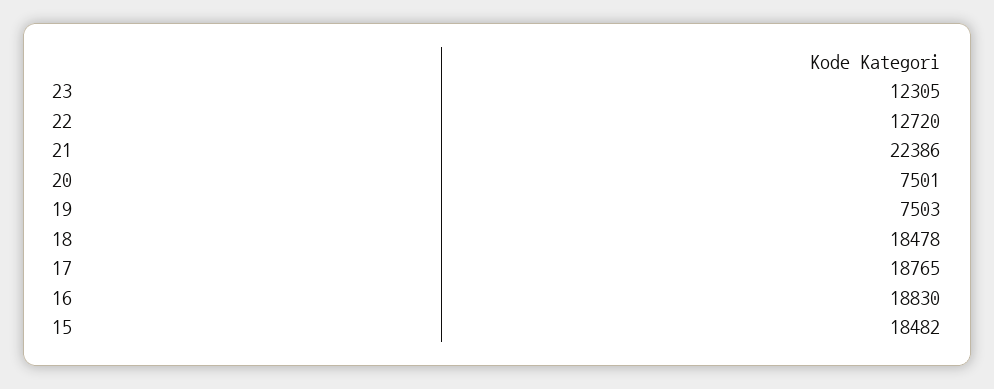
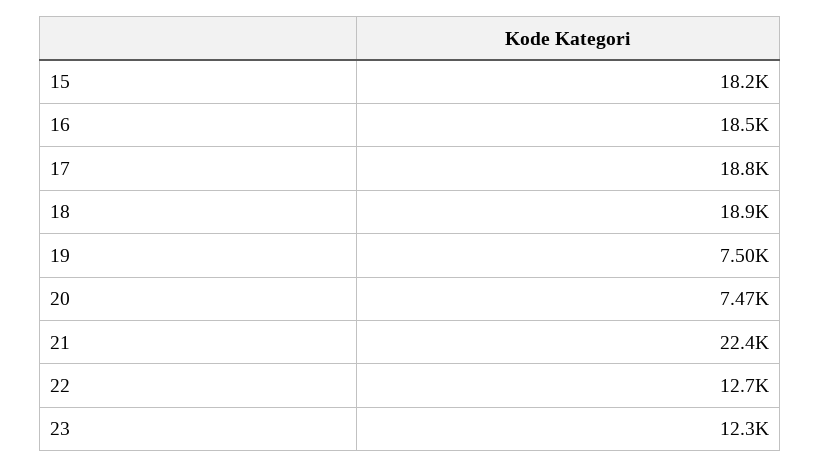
  {
    "23": 12305,
    "22": 12720,
    "21": 22386,
-   "20": 7501,
+   "20": 7470,
    "19": 7503,
-   "18": 18478,
+   "18": 18900,
    "17": 18765,
-   "16": 18830,
+   "16": 18500,
-   "15": 18482
+   "15": 18200
  }

